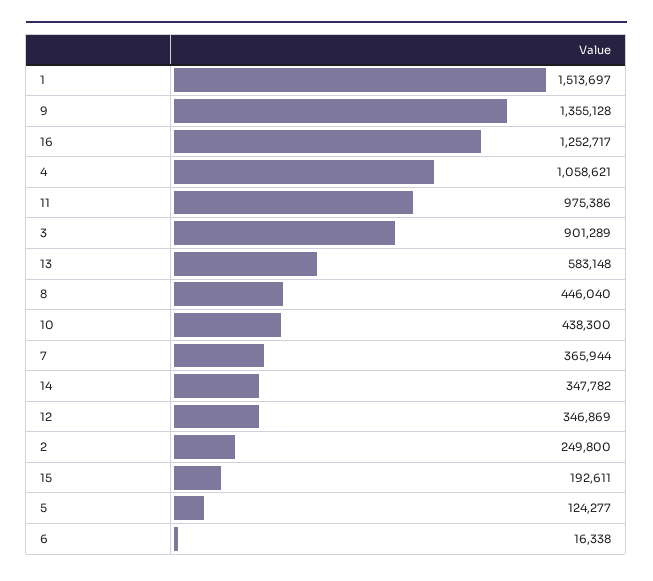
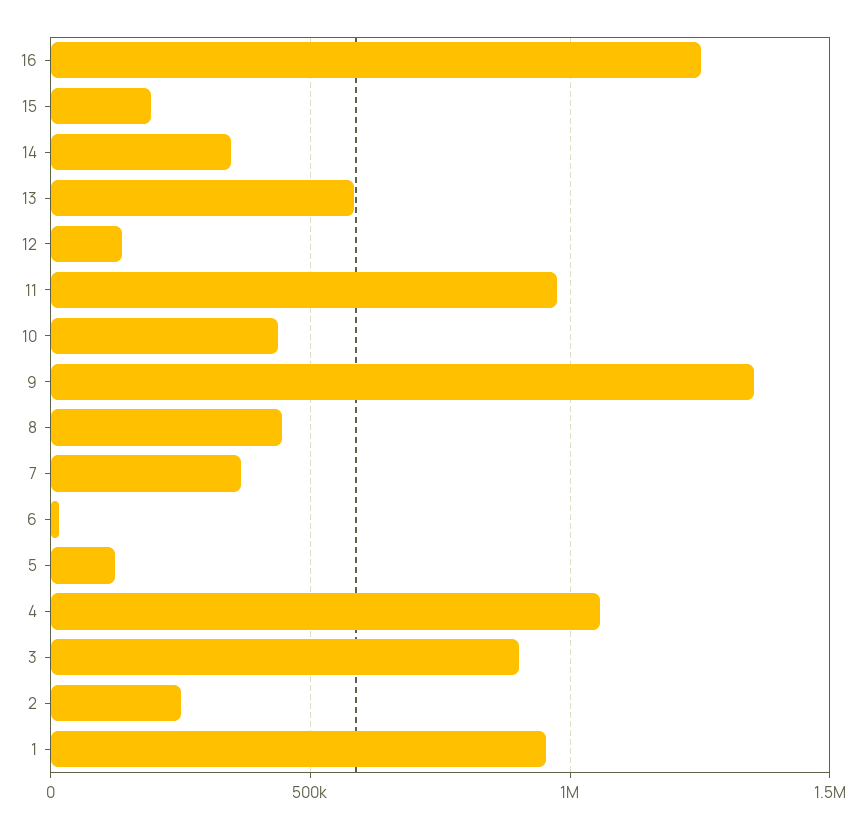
  {
-   "1": 1513697,
+   "1": 950000,
    "9": 1355128,
    "16": 1252717,
    "4": 1058621,
    "11": 975386,
    "3": 901289,
    "13": 583148,
    "8": 446040,
    "10": 438300,
    "7": 365944,
    "14": 347782,
-   "12": 346869,
+   "12": 150000,
    "2": 249800,
    "15": 192611,
    "5": 124277,
    "6": 16338
  }

